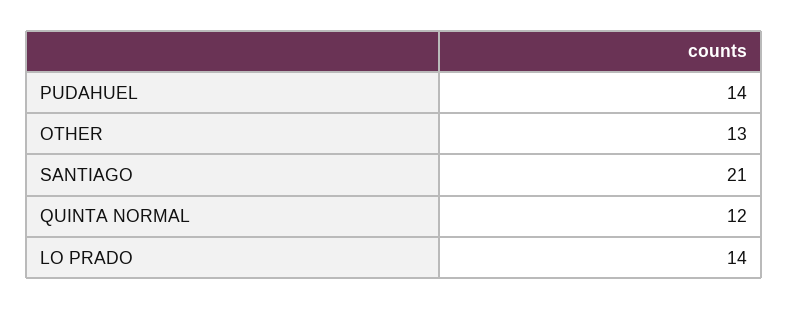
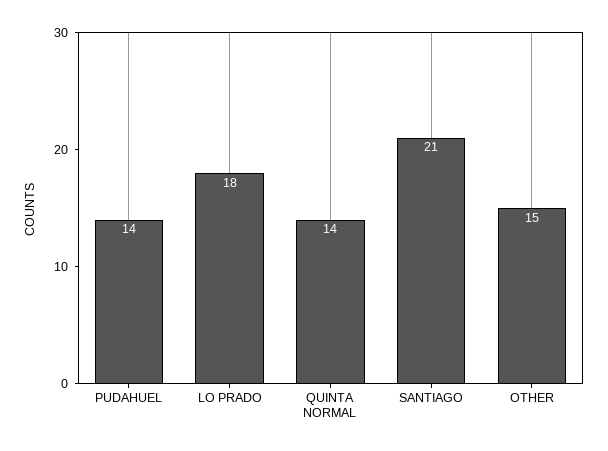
  {
    "PUDAHUEL": 14,
-   "OTHER": 13,
+   "OTHER": 15,
    "SANTIAGO": 21,
-   "QUINTA NORMAL": 12,
+   "QUINTA NORMAL": 14,
-   "LO PRADO": 14
+   "LO PRADO": 18
  }

